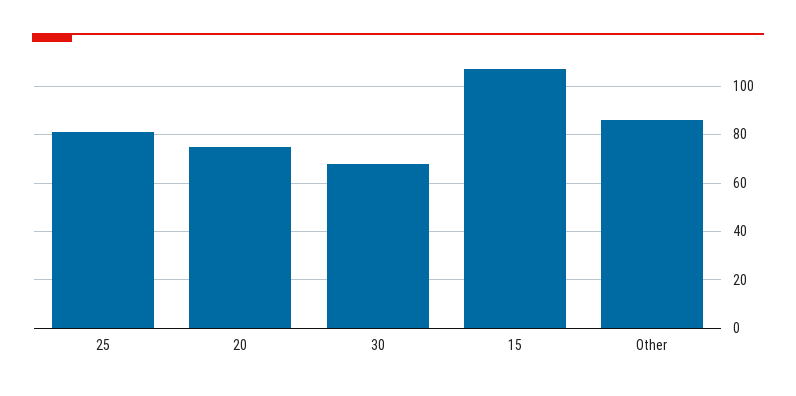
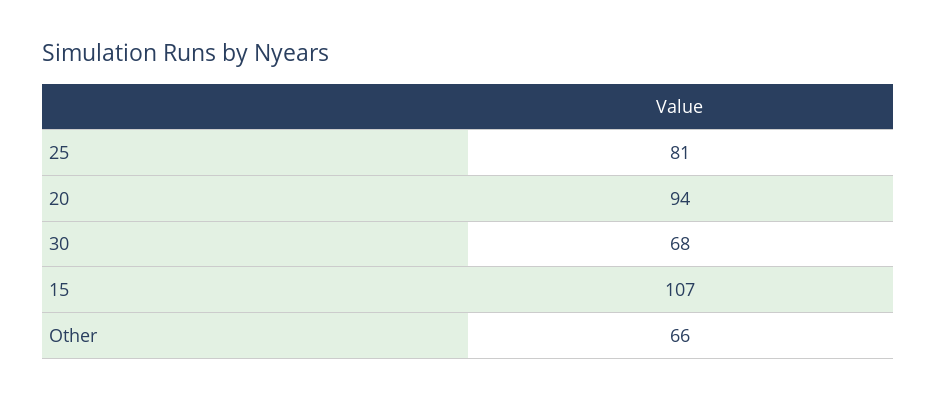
  {
    "25": 81,
-   "20": 75,
+   "20": 94,
    "30": 68,
    "15": 107,
-   "Other": 85
+   "Other": 66
  }

